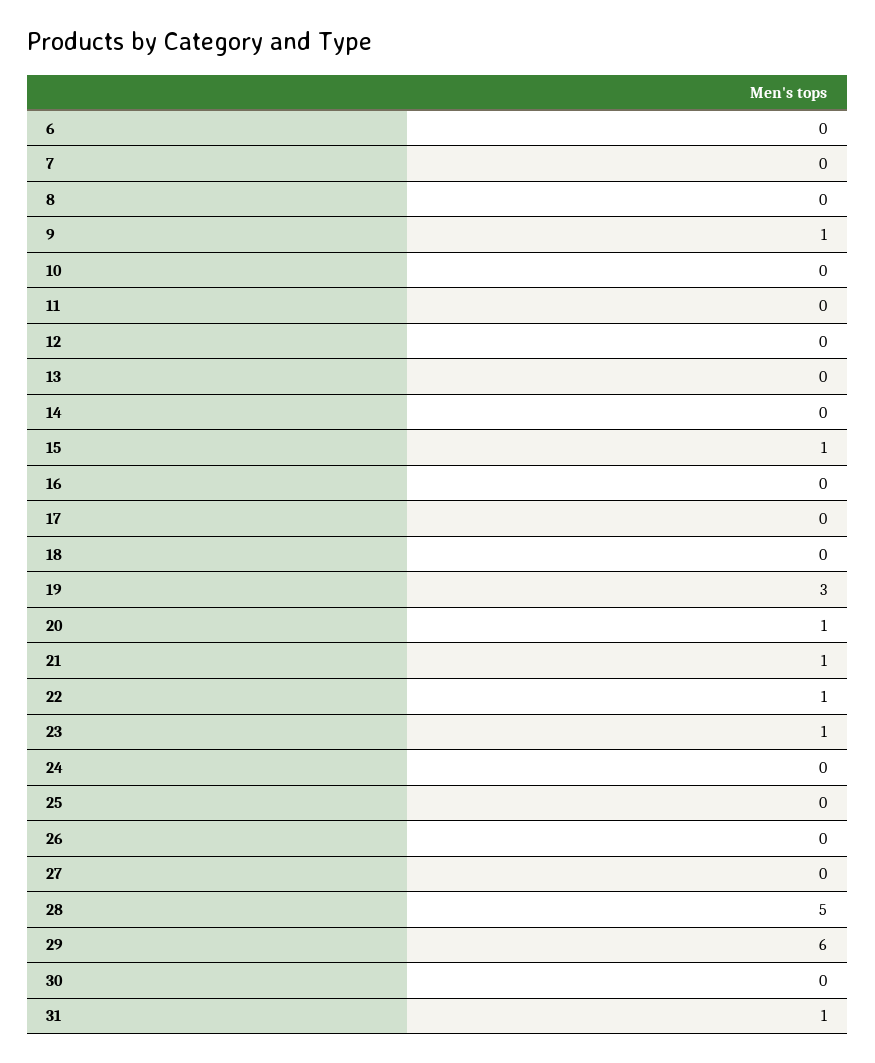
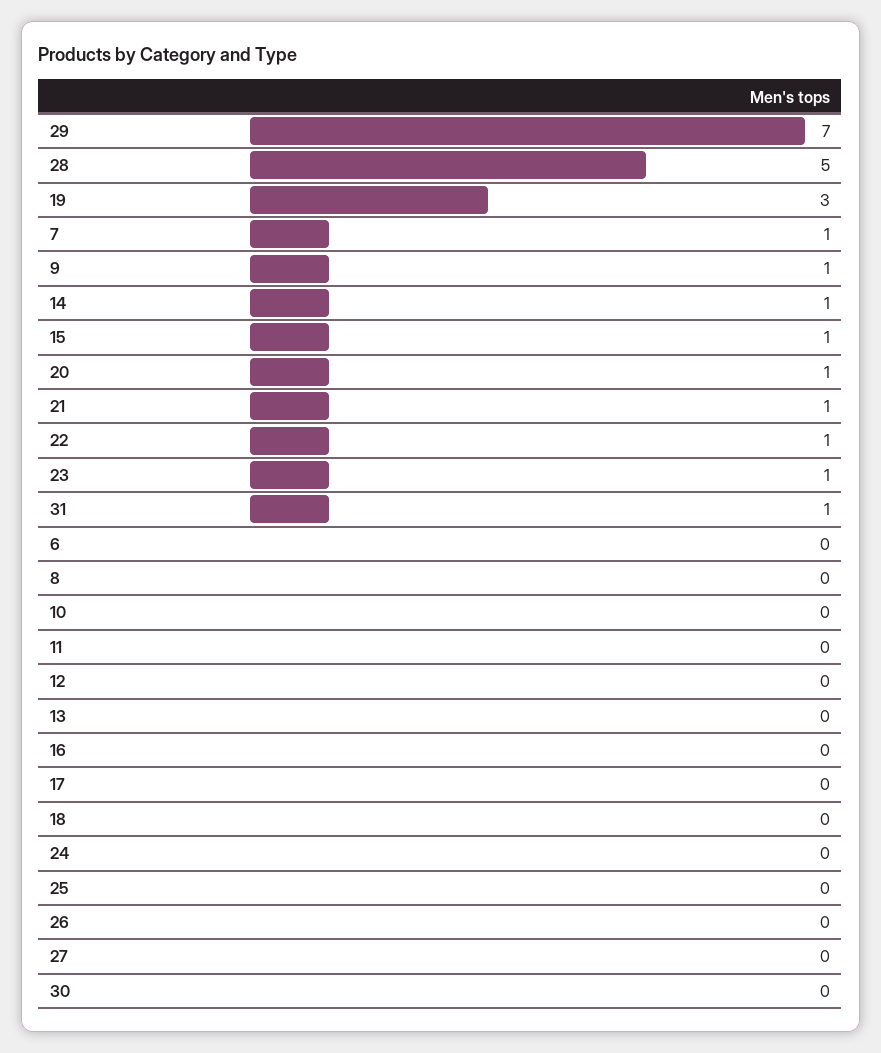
  {
    "6": 0,
-   "7": 0,
+   "7": 1,
    "8": 0,
    "9": 1,
    "10": 0,
    "11": 0,
    "12": 0,
    "13": 0,
-   "14": 0,
+   "14": 1,
    "15": 1,
    "16": 0,
    "17": 0,
    "18": 0,
    "19": 3,
    "20": 1,
    "21": 1,
    "22": 1,
    "23": 1,
    "24": 0,
    "25": 0,
    "26": 0,
    "27": 0,
    "28": 5,
-   "29": 6,
+   "29": 7,
    "30": 0,
    "31": 1
  }

